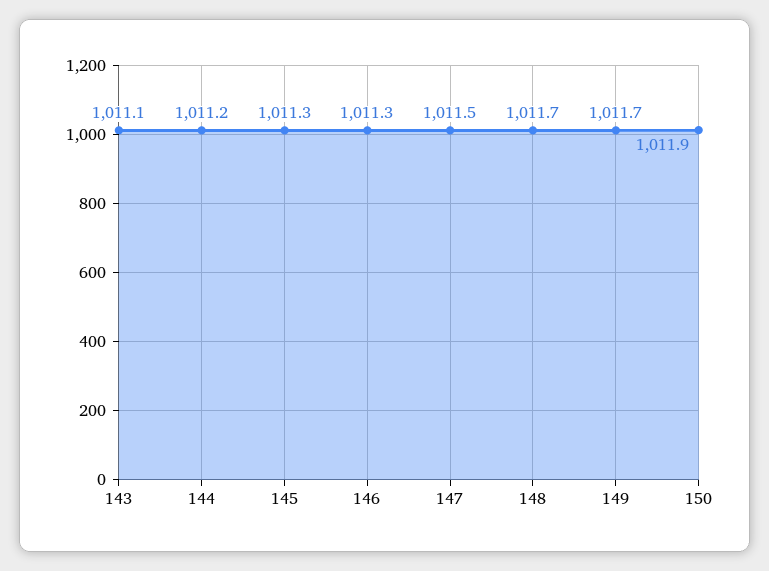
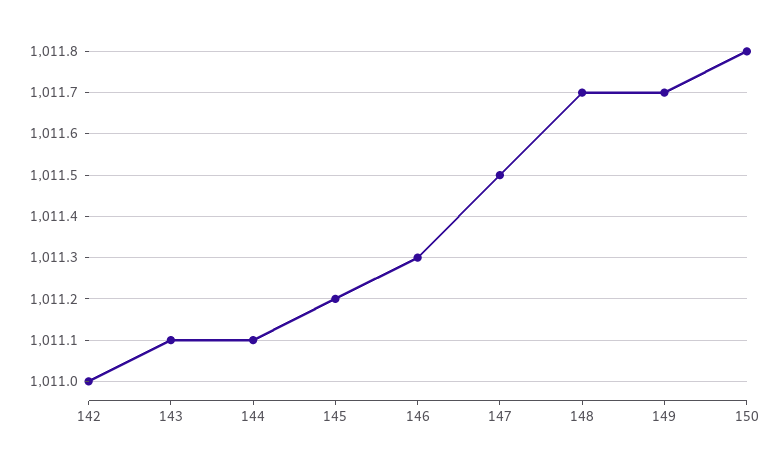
  {
    "143": 1011.1,
-   "144": 1011.2,
+   "144": 1011.1,
-   "145": 1011.3,
+   "145": 1011.2,
    "146": 1011.3,
    "147": 1011.5,
    "148": 1011.7,
    "149": 1011.7,
-   "150": 1011.9
+   "150": 1011.8,
+   "142": 1011
  }

